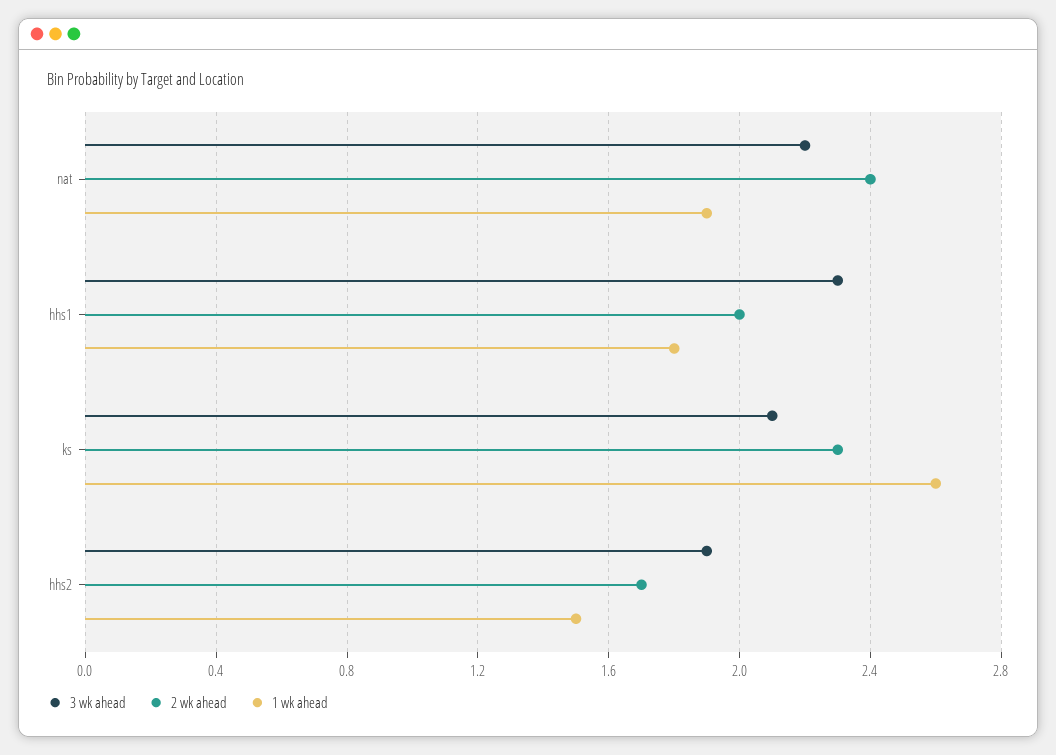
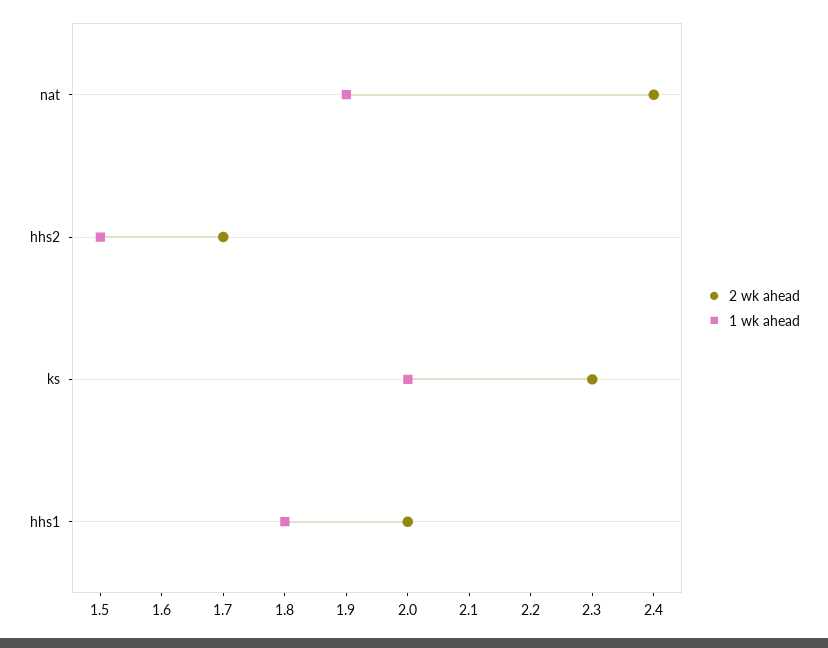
  {
-   "3 wk ahead": {
-     "nat": 2.2,
-     "hhs1": 2.3,
-     "ks": 2.1,
-     "hhs2": 1.9
-   },
    "2 wk ahead": {
      "nat": 2.4,
      "hhs1": 2,
      "ks": 2.3,
      "hhs2": 1.7
    },
    "1 wk ahead": {
      "nat": 1.9,
      "hhs1": 1.8,
-     "ks": 2.6,
+     "ks": 2,
      "hhs2": 1.5
    }
  }

